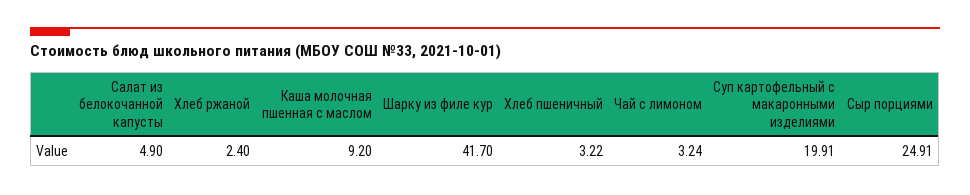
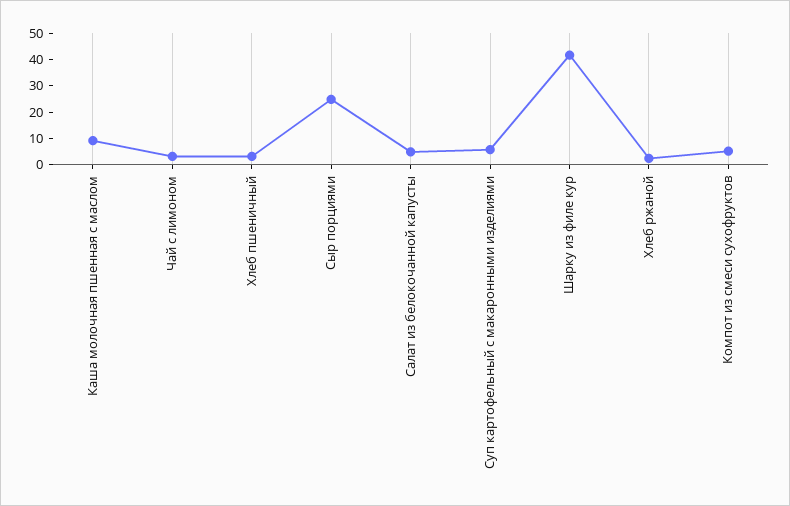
  {
    "Салат из белокочанной капусты": 4.9,
    "Хлеб ржаной": 2.4,
    "Каша молочная пшенная с маслом": 9.2,
    "Шарку из филе кур": 41.7,
    "Хлеб пшеничный": 3.22,
    "Чай с лимоном": 3.24,
-   "Суп картофельный с макаронными изделиями": 19.91,
+   "Суп картофельный с макаронными изделиями": 5,
-   "Сыр порциями": 24.91
+   "Сыр порциями": 24.91,
+   "Компот из смеси сухофруктов": 5
  }

